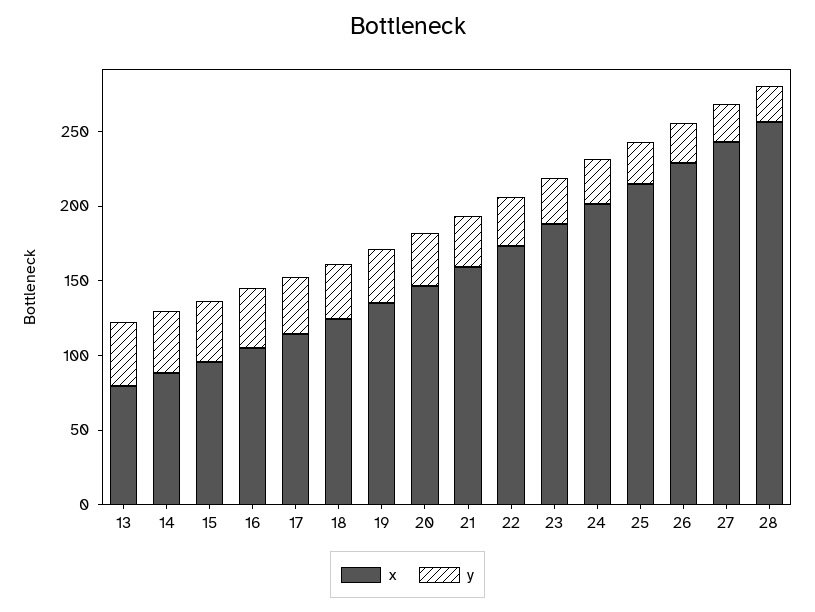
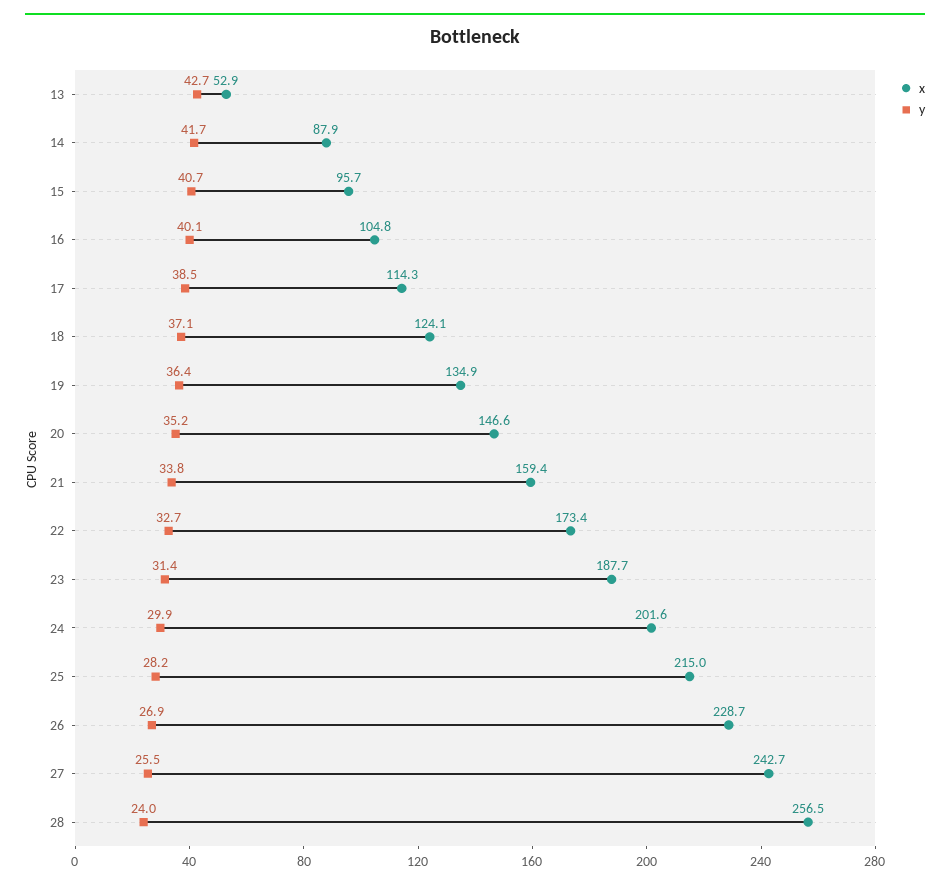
  {
    "x": {
-     "13": 80,
+     "13": 52.9,
      "14": 87.9,
      "15": 95.7,
      "16": 104.8,
      "17": 114.3,
      "18": 124.1,
      "19": 134.9,
      "20": 146.6,
      "21": 159.4,
      "22": 173.4,
      "23": 187.7,
      "24": 201.6,
      "25": 215,
      "26": 228.7,
      "27": 242.7,
      "28": 256.5
    },
    "y": {
      "13": 42.7,
      "14": 41.7,
      "15": 40.7,
      "16": 40.1,
      "17": 38.5,
      "18": 37.1,
      "19": 36.4,
      "20": 35.2,
      "21": 33.8,
      "22": 32.7,
      "23": 31.4,
      "24": 29.9,
      "25": 28.2,
      "26": 26.9,
      "27": 25.5,
      "28": 24
    }
  }

